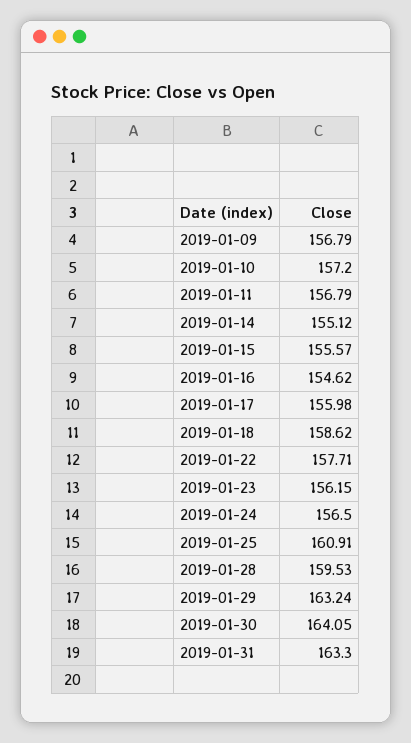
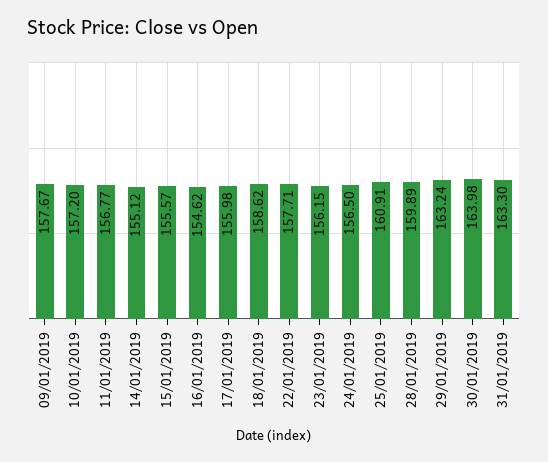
  {
-   "2019-01-09": 156.79,
+   "2019-01-09": 157.67,
    "2019-01-10": 157.2,
-   "2019-01-11": 156.79,
+   "2019-01-11": 156.77,
    "2019-01-14": 155.12,
    "2019-01-15": 155.57,
    "2019-01-16": 154.62,
    "2019-01-17": 155.98,
    "2019-01-18": 158.62,
    "2019-01-22": 157.71,
    "2019-01-23": 156.15,
    "2019-01-24": 156.5,
    "2019-01-25": 160.91,
-   "2019-01-28": 159.53,
+   "2019-01-28": 159.89,
    "2019-01-29": 163.24,
-   "2019-01-30": 164.05,
+   "2019-01-30": 163.98,
    "2019-01-31": 163.3
  }

